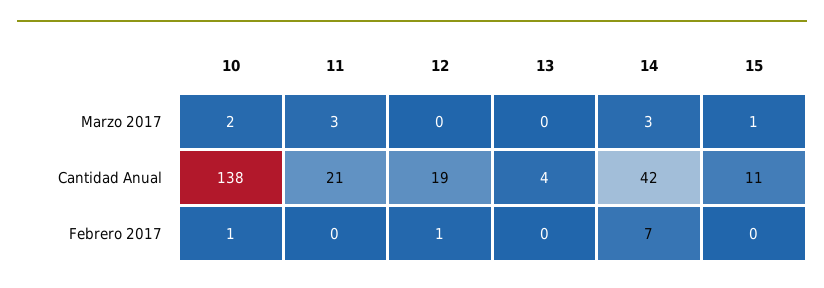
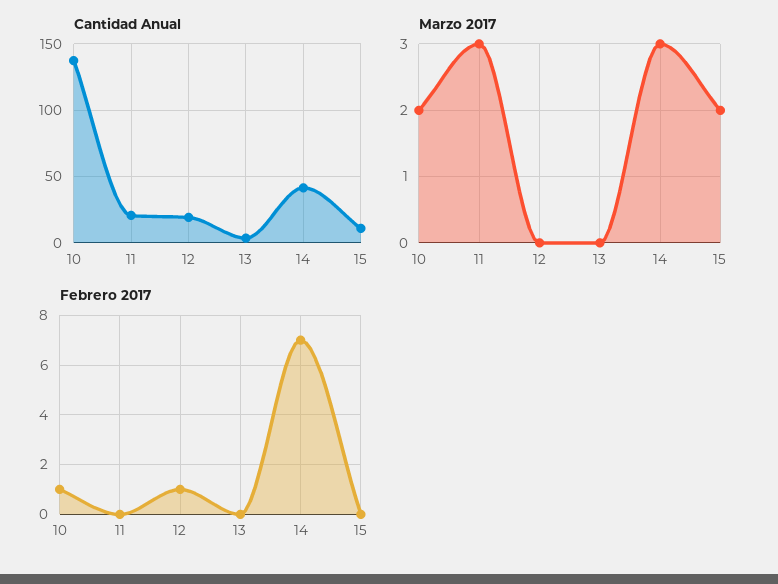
  {
    "Marzo 2017": {
      "10": 2,
      "11": 3,
      "12": 0,
      "13": 0,
      "14": 3,
-     "15": 1
+     "15": 2
    },
    "Cantidad Anual": {
      "10": 138,
      "11": 21,
      "12": 19,
      "13": 4,
      "14": 42,
      "15": 11
    },
    "Febrero 2017": {
      "10": 1,
      "11": 0,
      "12": 1,
      "13": 0,
      "14": 7,
      "15": 0
    }
  }

